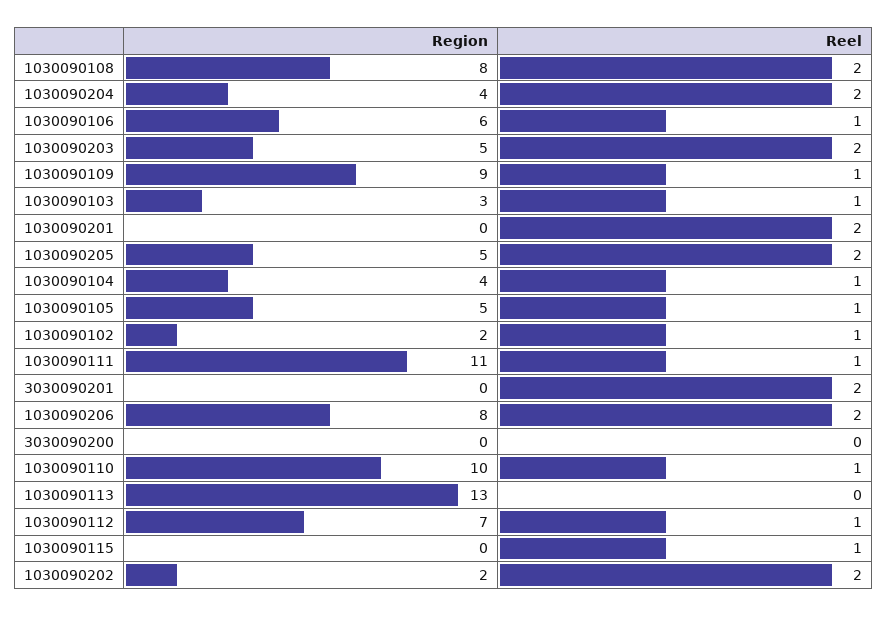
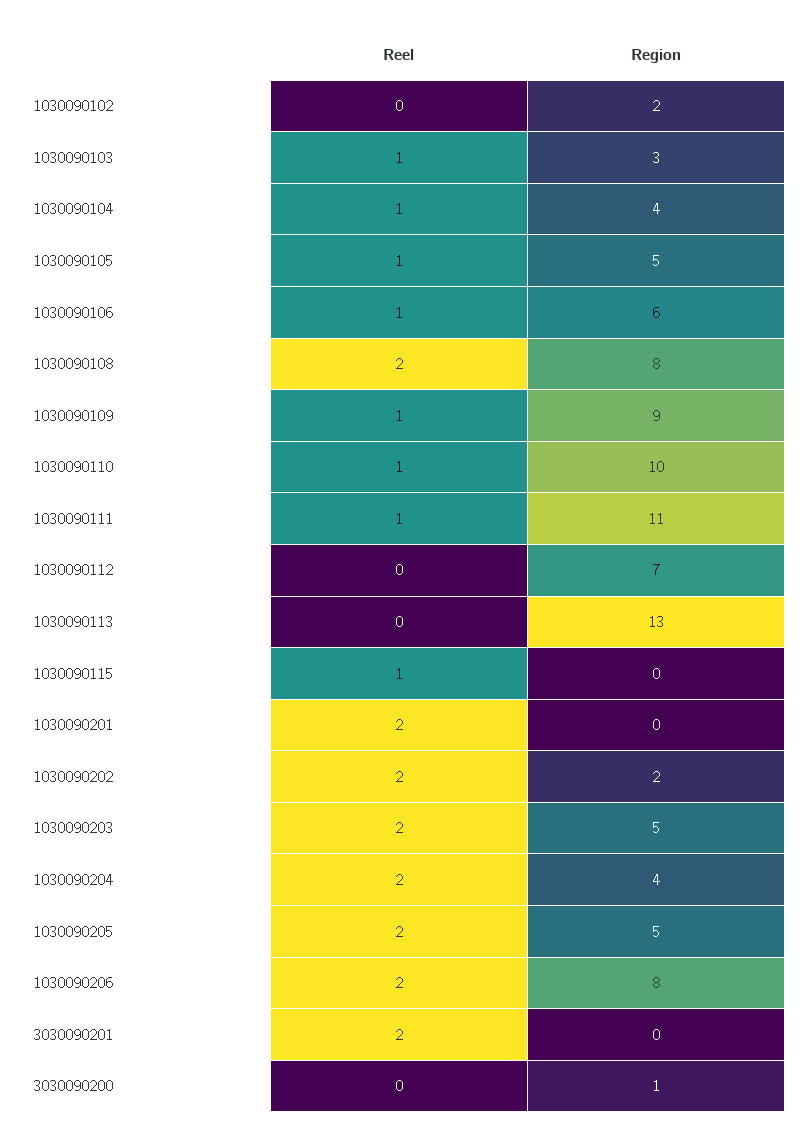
  {
    "Region": {
      "1030090108": 8,
      "1030090204": 4,
      "1030090106": 6,
      "1030090203": 5,
      "1030090109": 9,
      "1030090103": 3,
      "1030090201": 0,
      "1030090205": 5,
      "1030090104": 4,
      "1030090105": 5,
      "1030090102": 2,
      "1030090111": 11,
      "3030090201": 0,
      "1030090206": 8,
-     "3030090200": 0,
+     "3030090200": 1,
      "1030090110": 10,
      "1030090113": 13,
      "1030090112": 7,
      "1030090115": 0,
      "1030090202": 2
    },
    "Reel": {
      "1030090108": 2,
      "1030090204": 2,
      "1030090106": 1,
      "1030090203": 2,
      "1030090109": 1,
      "1030090103": 1,
      "1030090201": 2,
      "1030090205": 2,
      "1030090104": 1,
      "1030090105": 1,
-     "1030090102": 1,
+     "1030090102": 0,
      "1030090111": 1,
      "3030090201": 2,
      "1030090206": 2,
      "3030090200": 0,
      "1030090110": 1,
      "1030090113": 0,
-     "1030090112": 1,
+     "1030090112": 0,
      "1030090115": 1,
      "1030090202": 2
    }
  }

